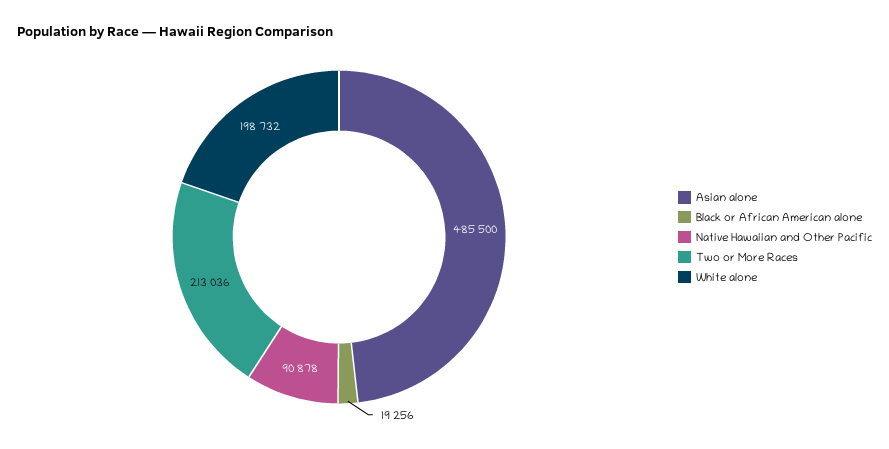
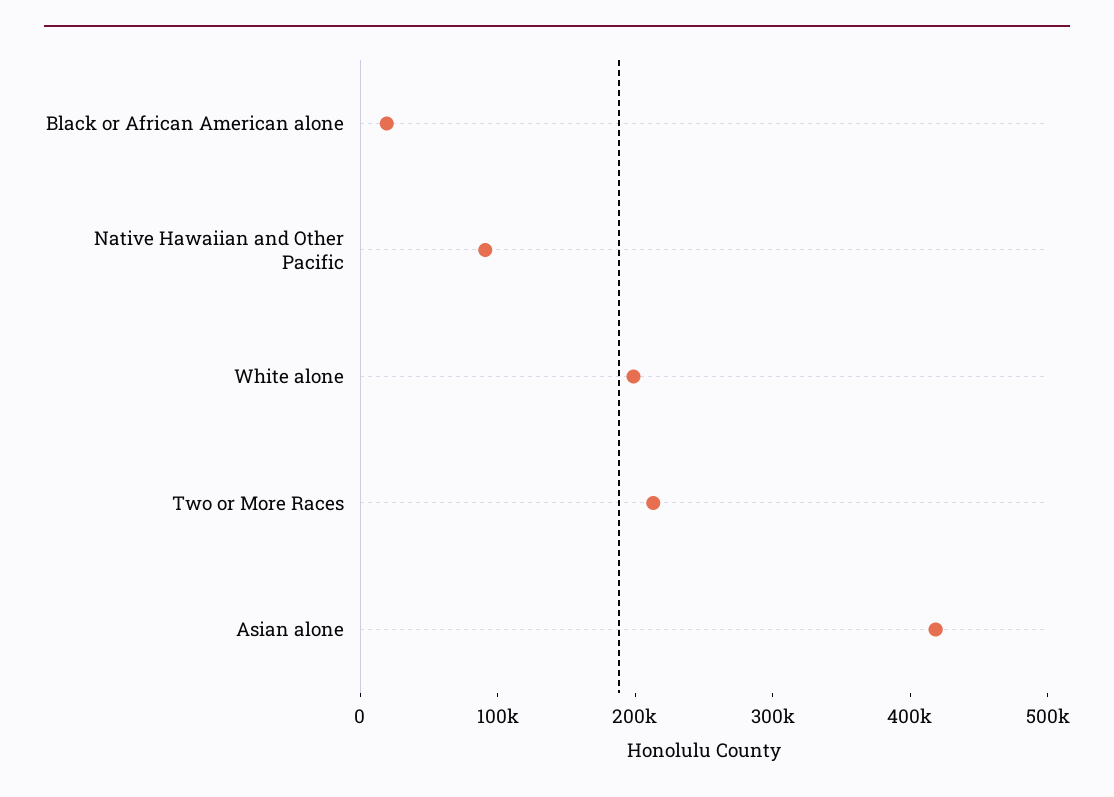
  {
-   "Asian alone": 485500,
+   "Asian alone": 420000,
    "Black or African American alone": 19256,
    "Native Hawaiian and Other Pacific": 90878,
    "Two or More Races": 213036,
    "White alone": 198732
  }

